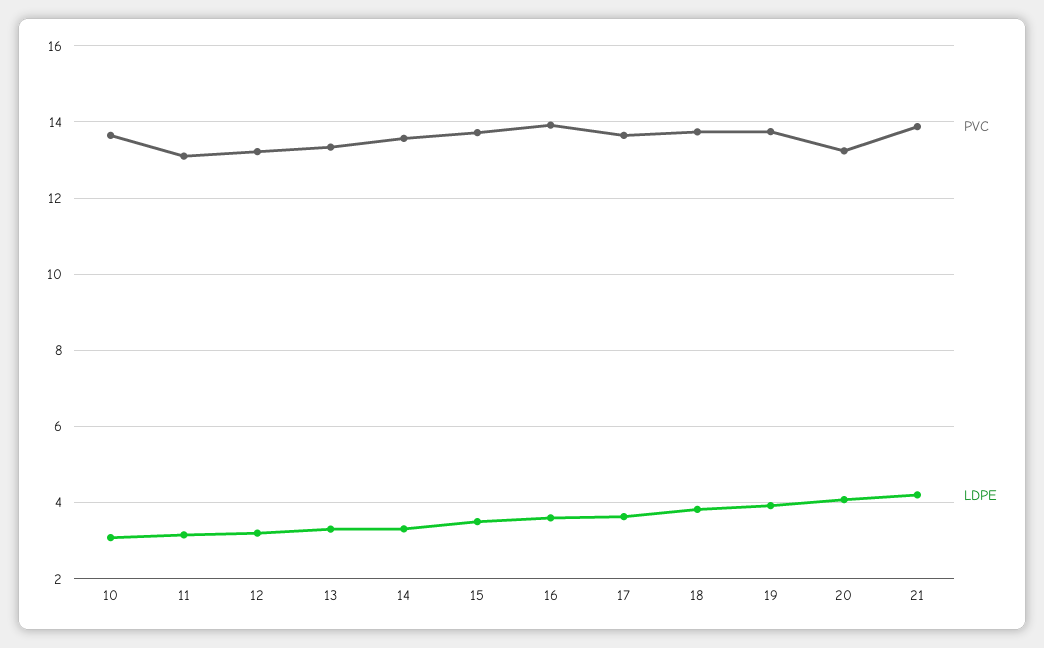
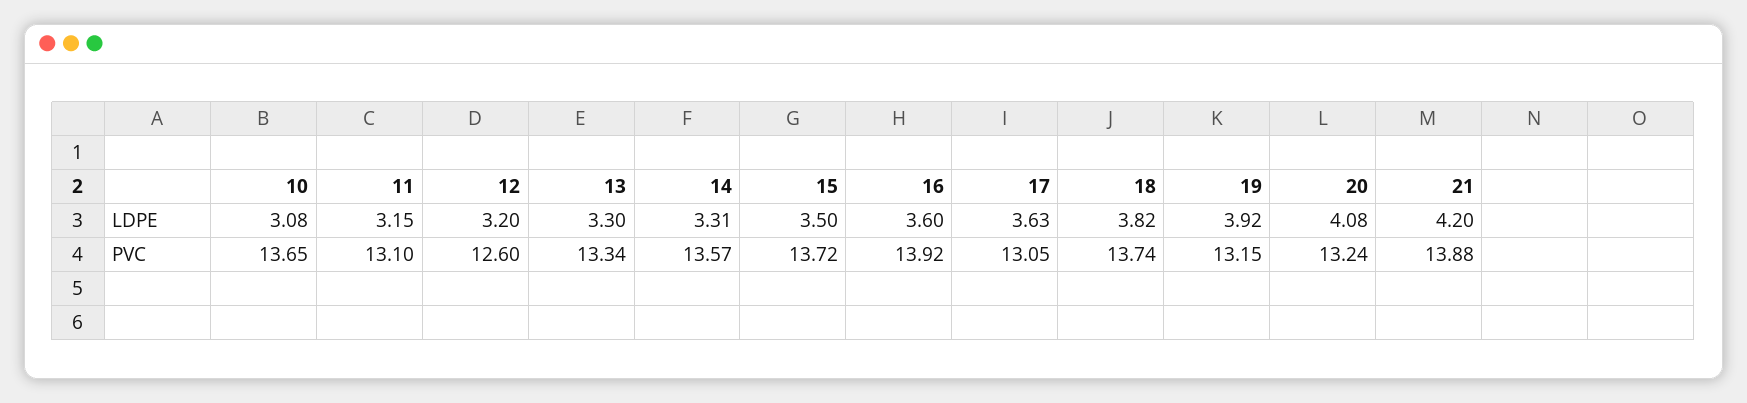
  {
    "PVC": {
      "10": 13.65,
      "11": 13.1,
-     "12": 13.2,
+     "12": 12.6,
      "13": 13.34,
      "14": 13.57,
      "15": 13.72,
      "16": 13.92,
-     "17": 13.6,
+     "17": 13.05,
      "18": 13.74,
-     "19": 13.8,
+     "19": 13.15,
      "20": 13.24,
      "21": 13.88
    },
    "LDPE": {
      "10": 3.08,
      "11": 3.15,
      "12": 3.2,
      "13": 3.3,
      "14": 3.31,
      "15": 3.5,
      "16": 3.6,
      "17": 3.63,
      "18": 3.82,
      "19": 3.92,
      "20": 4.08,
      "21": 4.2
    }
  }

